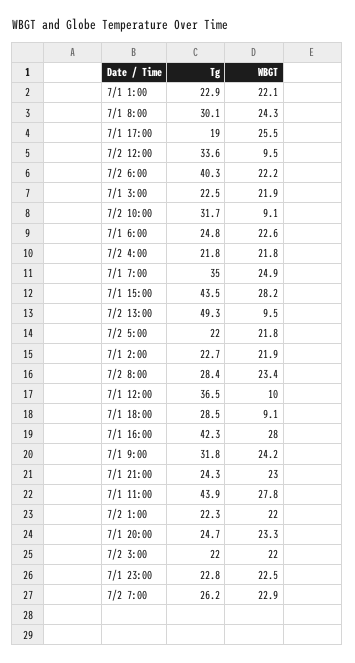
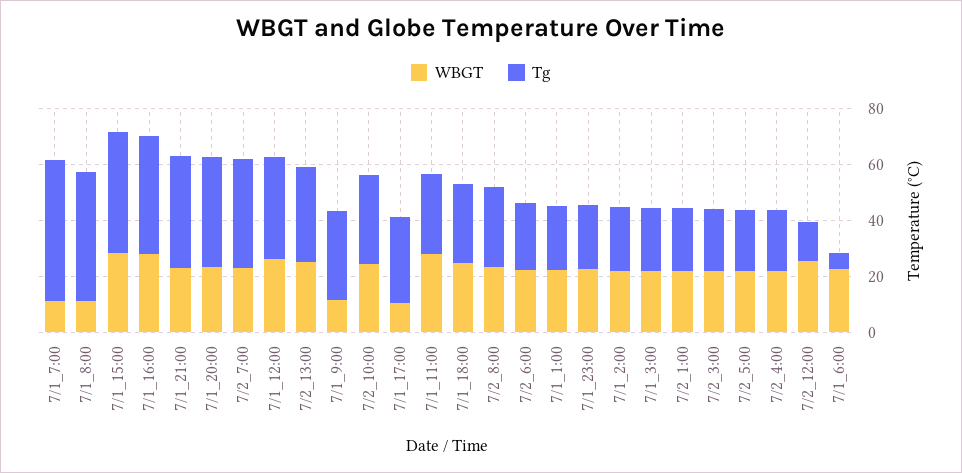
  {
    "Tg": {
      "7/1 1:00": 22.9,
-     "7/1 8:00": 30.1,
+     "7/1 8:00": 45,
-     "7/1 17:00": 19,
+     "7/1 17:00": 30,
-     "7/2 12:00": 33.6,
+     "7/2 12:00": 15,
-     "7/2 6:00": 40.3,
+     "7/2 6:00": 25,
      "7/1 3:00": 22.5,
      "7/2 10:00": 31.7,
-     "7/1 6:00": 24.8,
+     "7/1 6:00": 5,
      "7/2 4:00": 21.8,
-     "7/1 7:00": 35,
+     "7/1 7:00": 50,
      "7/1 15:00": 43.5,
-     "7/2 13:00": 49.3,
+     "7/2 13:00": 35,
      "7/2 5:00": 22,
      "7/1 2:00": 22.7,
      "7/2 8:00": 28.4,
      "7/1 12:00": 36.5,
      "7/1 18:00": 28.5,
      "7/1 16:00": 42.3,
      "7/1 9:00": 31.8,
-     "7/1 21:00": 24.3,
+     "7/1 21:00": 40,
-     "7/1 11:00": 43.9,
+     "7/1 11:00": 30,
      "7/2 1:00": 22.3,
-     "7/1 20:00": 24.7,
+     "7/1 20:00": 40,
      "7/2 3:00": 22,
      "7/1 23:00": 22.8,
-     "7/2 7:00": 26.2
+     "7/2 7:00": 40
    },
    "WBGT": {
      "7/1 1:00": 22.1,
-     "7/1 8:00": 24.3,
+     "7/1 8:00": 10,
-     "7/1 17:00": 25.5,
+     "7/1 17:00": 10,
-     "7/2 12:00": 9.5,
+     "7/2 12:00": 25,
      "7/2 6:00": 22.2,
      "7/1 3:00": 21.9,
-     "7/2 10:00": 9.1,
+     "7/2 10:00": 25,
      "7/1 6:00": 22.6,
      "7/2 4:00": 21.8,
-     "7/1 7:00": 24.9,
+     "7/1 7:00": 10,
      "7/1 15:00": 28.2,
-     "7/2 13:00": 9.5,
+     "7/2 13:00": 25,
      "7/2 5:00": 21.8,
      "7/1 2:00": 21.9,
      "7/2 8:00": 23.4,
-     "7/1 12:00": 10,
+     "7/1 12:00": 25,
-     "7/1 18:00": 9.1,
+     "7/1 18:00": 25,
      "7/1 16:00": 28,
-     "7/1 9:00": 24.2,
+     "7/1 9:00": 10,
      "7/1 21:00": 23,
      "7/1 11:00": 27.8,
      "7/2 1:00": 22,
      "7/1 20:00": 23.3,
      "7/2 3:00": 22,
      "7/1 23:00": 22.5,
      "7/2 7:00": 22.9
    }
  }

